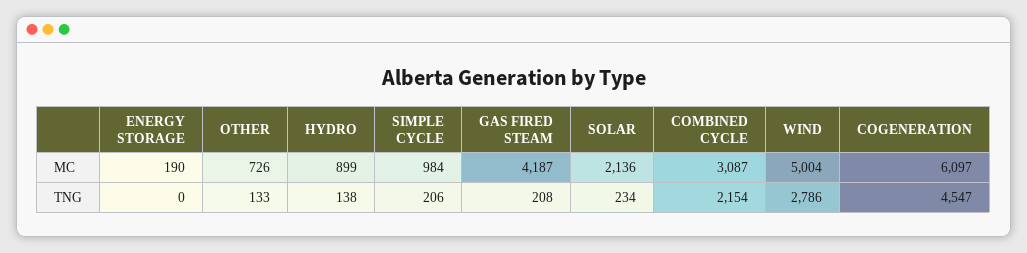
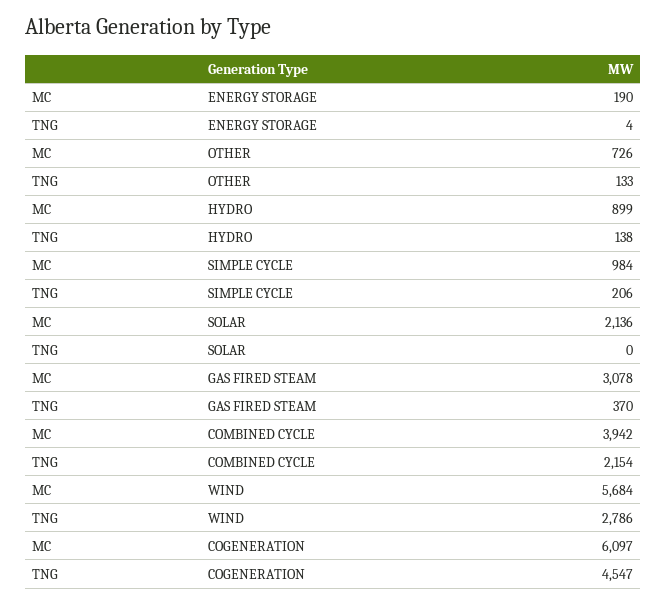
  {
    "ENERGY STORAGE": {
      "MC": 190,
-     "TNG": 0
+     "TNG": 4
    },
    "OTHER": {
      "MC": 726,
      "TNG": 133
    },
    "HYDRO": {
      "MC": 899,
      "TNG": 138
    },
    "SIMPLE CYCLE": {
      "MC": 984,
      "TNG": 206
    },
    "GAS FIRED STEAM": {
-     "MC": 4187,
+     "MC": 3078,
-     "TNG": 208
+     "TNG": 370
    },
    "SOLAR": {
      "MC": 2136,
-     "TNG": 234
+     "TNG": 0
    },
    "COMBINED CYCLE": {
-     "MC": 3087,
+     "MC": 3942,
      "TNG": 2154
    },
    "WIND": {
-     "MC": 5004,
+     "MC": 5684,
      "TNG": 2786
    },
    "COGENERATION": {
      "MC": 6097,
      "TNG": 4547
    }
  }

